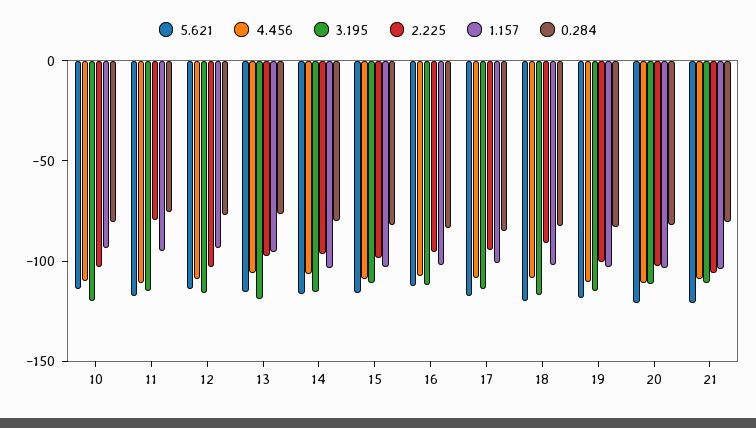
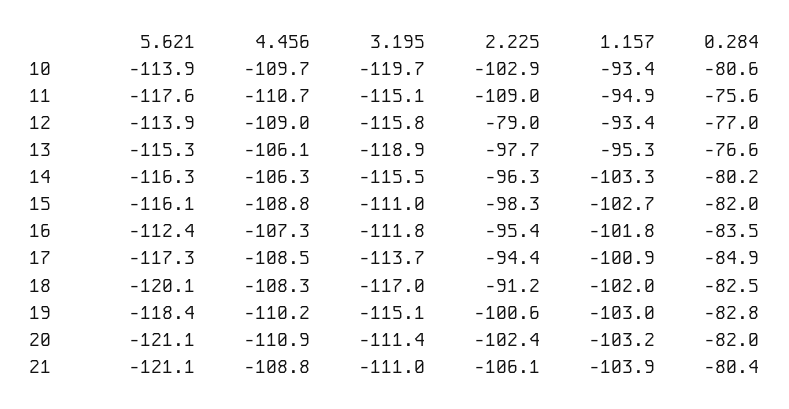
  {
    "5.621": {
      "10": -113.9,
      "11": -117.6,
      "12": -113.9,
      "13": -115.3,
      "14": -116.3,
      "15": -116.1,
      "16": -112.4,
      "17": -117.3,
      "18": -120.1,
      "19": -118.4,
      "20": -121.1,
      "21": -121.1
    },
    "4.456": {
      "10": -109.7,
      "11": -110.7,
      "12": -109,
      "13": -106.1,
      "14": -106.3,
      "15": -108.8,
      "16": -107.3,
      "17": -108.5,
      "18": -108.3,
      "19": -110.2,
      "20": -110.9,
      "21": -108.8
    },
    "3.195": {
      "10": -119.7,
      "11": -115.1,
      "12": -115.8,
      "13": -118.9,
      "14": -115.5,
      "15": -111,
      "16": -111.8,
      "17": -113.7,
      "18": -117,
      "19": -115.1,
      "20": -111.4,
      "21": -111
    },
    "2.225": {
      "10": -102.9,
-     "11": -80,
+     "11": -109,
-     "12": -100,
+     "12": -79,
      "13": -97.7,
      "14": -96.3,
      "15": -98.3,
      "16": -95.4,
      "17": -94.4,
      "18": -91.2,
      "19": -100.6,
      "20": -102.4,
      "21": -106.1
    },
    "1.157": {
      "10": -93.4,
      "11": -94.9,
      "12": -93.4,
      "13": -95.3,
      "14": -103.3,
      "15": -102.7,
      "16": -101.8,
      "17": -100.9,
      "18": -102,
      "19": -103,
      "20": -103.2,
      "21": -103.9
    },
    "0.284": {
      "10": -80.6,
      "11": -75.6,
      "12": -77,
      "13": -76.6,
      "14": -80.2,
      "15": -82,
      "16": -83.5,
      "17": -84.9,
      "18": -82.5,
      "19": -82.8,
      "20": -82,
      "21": -80.4
    }
  }

